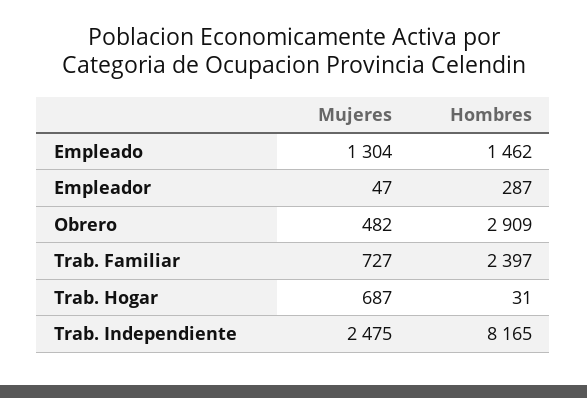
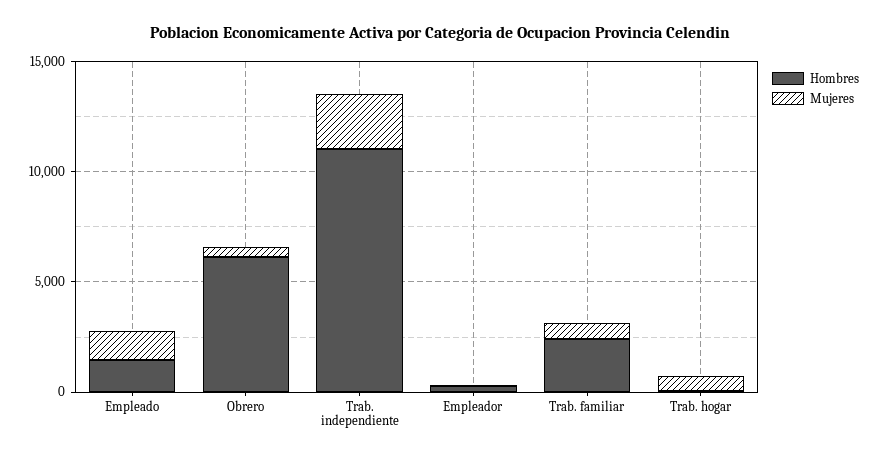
  {
    "Mujeres": {
      "Empleado": 1304,
      "Empleador": 47,
      "Obrero": 482,
      "Trab. Familiar": 727,
      "Trab. Hogar": 687,
      "Trab. Independiente": 2475
    },
    "Hombres": {
      "Empleado": 1462,
      "Empleador": 287,
-     "Obrero": 2909,
+     "Obrero": 6000,
      "Trab. Familiar": 2397,
      "Trab. Hogar": 31,
-     "Trab. Independiente": 8165
+     "Trab. Independiente": 11000
    }
  }

